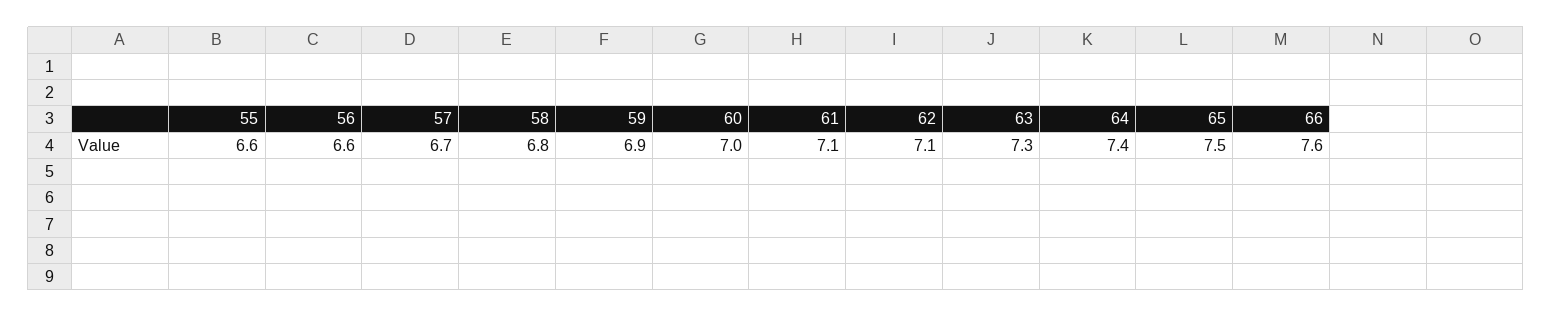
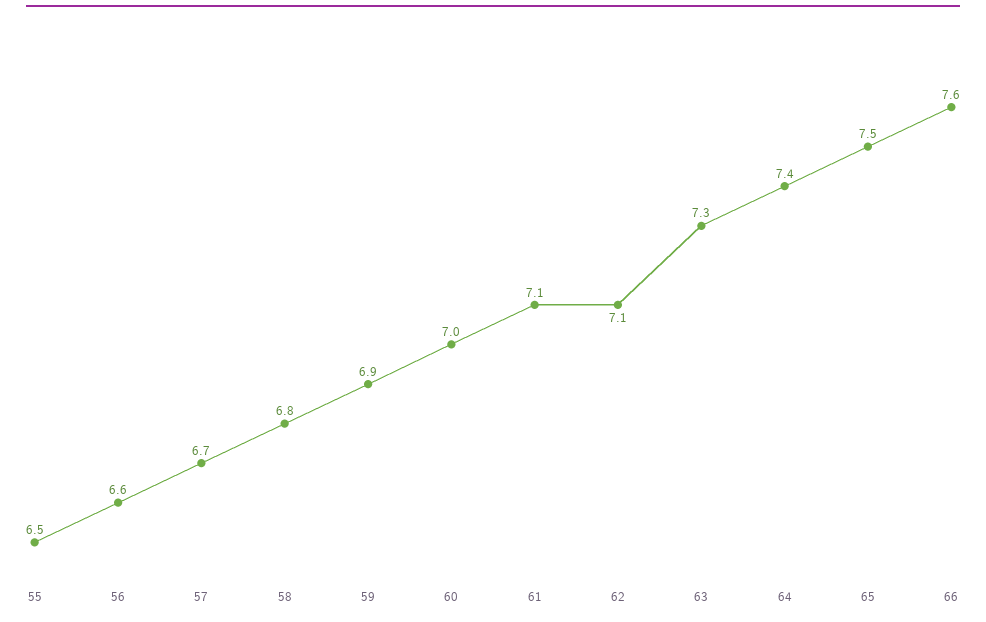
  {
-   "55": 6.6,
+   "55": 6.5,
    "56": 6.6,
    "57": 6.7,
    "58": 6.8,
    "59": 6.9,
    "60": 7,
    "61": 7.1,
    "62": 7.1,
    "63": 7.3,
    "64": 7.4,
    "65": 7.5,
    "66": 7.6
  }

